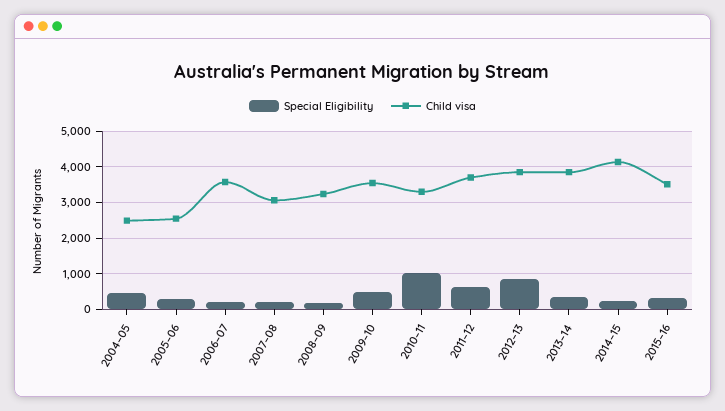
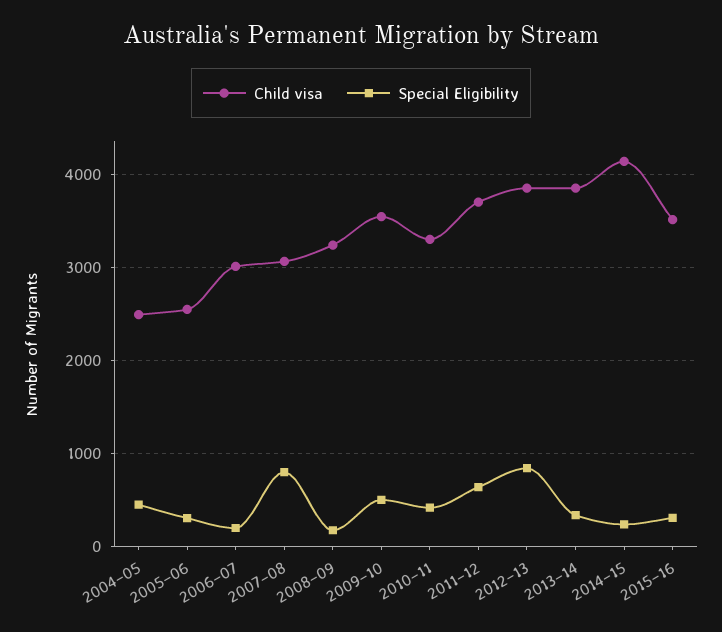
  {
    "Special Eligibility": {
      "2004–05": 500,
      "2005–06": 300,
      "2006–07": 200,
-     "2007–08": 200,
+     "2007–08": 800,
      "2008–09": 200,
      "2009–10": 500,
-     "2010–11": 1000,
+     "2010–11": 400,
      "2011–12": 600,
      "2012–13": 800,
      "2013–14": 300,
      "2014–15": 200,
      "2015–16": 300
    },
    "Child visa": {
      "2004–05": 2500,
      "2005–06": 2500,
-     "2006–07": 3600,
+     "2006–07": 3000,
      "2007–08": 3100,
      "2008–09": 3200,
      "2009–10": 3500,
      "2010–11": 3300,
      "2011–12": 3700,
      "2012–13": 3900,
      "2013–14": 3900,
      "2014–15": 4100,
      "2015–16": 3500
    }
  }

